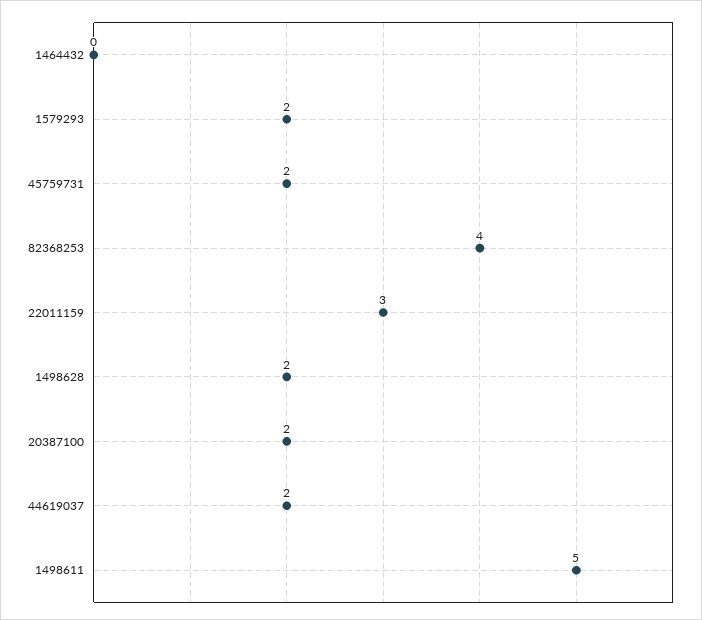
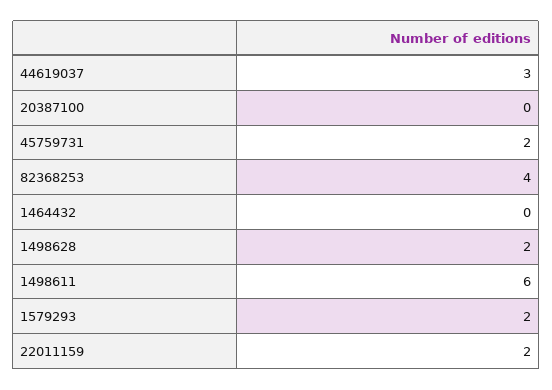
  {
    "1464432": 0,
    "1579293": 2,
    "45759731": 2,
    "82368253": 4,
-   "22011159": 3,
+   "22011159": 2,
    "1498628": 2,
-   "20387100": 2,
+   "20387100": 0,
-   "44619037": 2,
+   "44619037": 3,
-   "1498611": 5
+   "1498611": 6
  }

